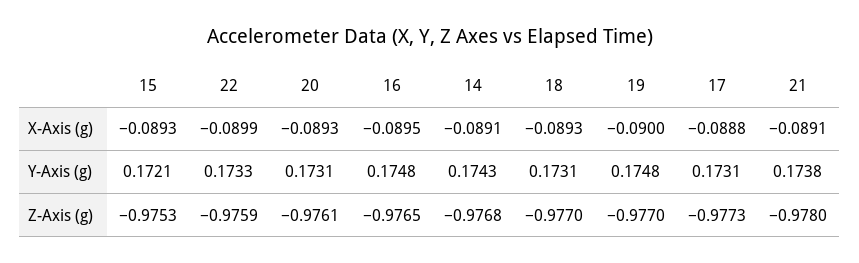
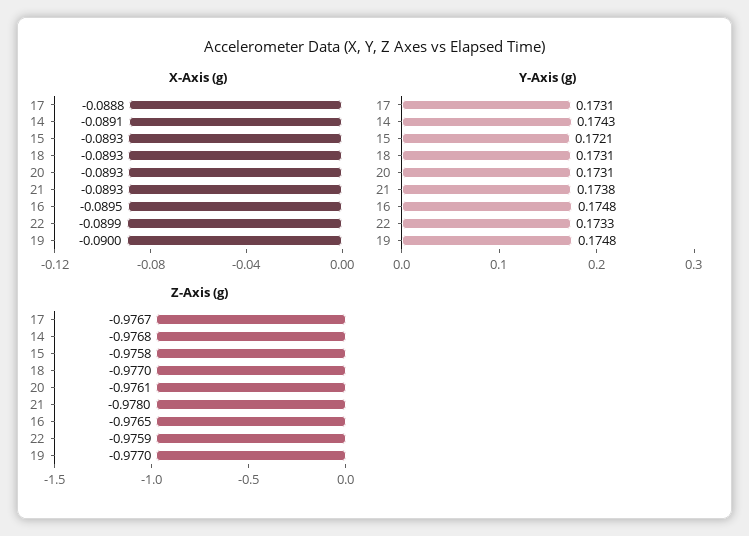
  {
    "X-Axis (g)": {
      "15": -0.0893,
      "22": -0.0899,
      "20": -0.0893,
      "16": -0.0895,
      "14": -0.0891,
      "18": -0.0893,
      "19": -0.09,
      "17": -0.0888,
-     "21": -0.0891
+     "21": -0.0893
    },
    "Y-Axis (g)": {
      "15": 0.1721,
      "22": 0.1733,
      "20": 0.1731,
      "16": 0.1748,
      "14": 0.1743,
      "18": 0.1731,
      "19": 0.1748,
      "17": 0.1731,
      "21": 0.1738
    },
    "Z-Axis (g)": {
-     "15": -0.9753,
+     "15": -0.9758,
      "22": -0.9759,
      "20": -0.9761,
      "16": -0.9765,
      "14": -0.9768,
      "18": -0.977,
      "19": -0.977,
-     "17": -0.9773,
+     "17": -0.9767,
      "21": -0.978
    }
  }

